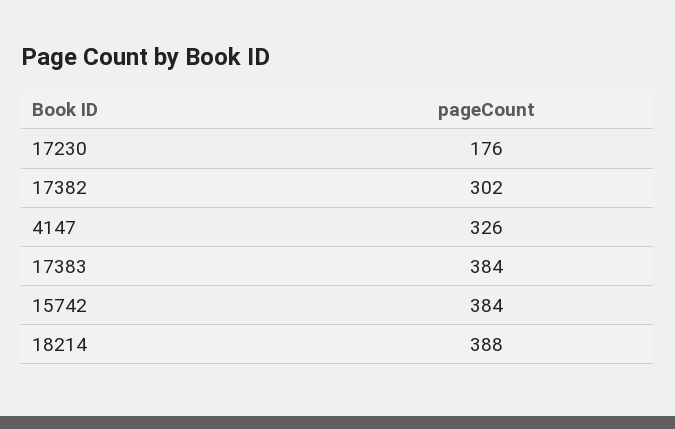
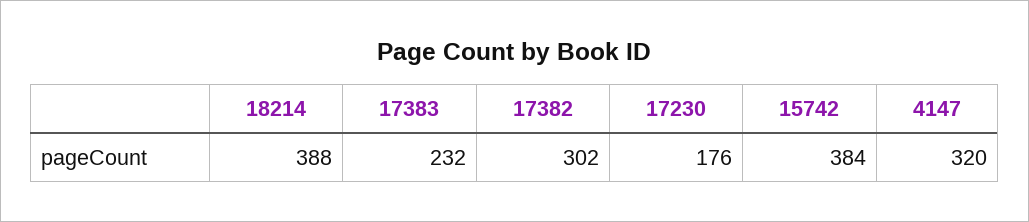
  {
    "17230": 176,
    "17382": 302,
-   "4147": 326,
+   "4147": 320,
-   "17383": 384,
+   "17383": 232,
    "15742": 384,
    "18214": 388
  }

